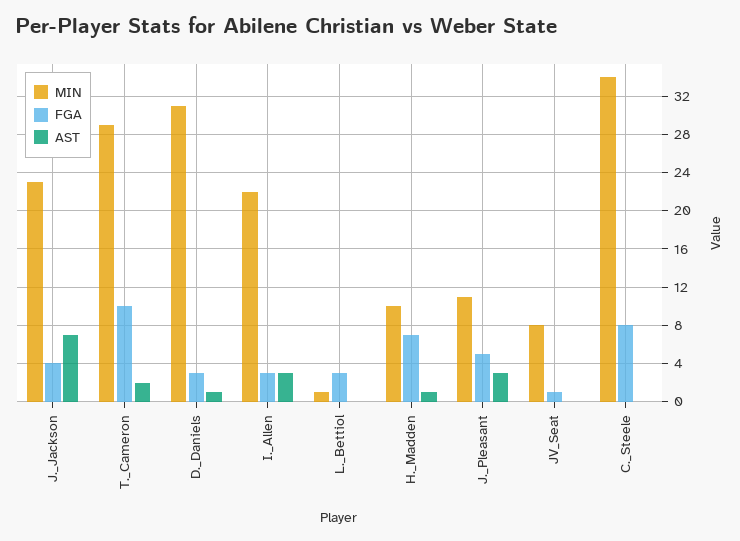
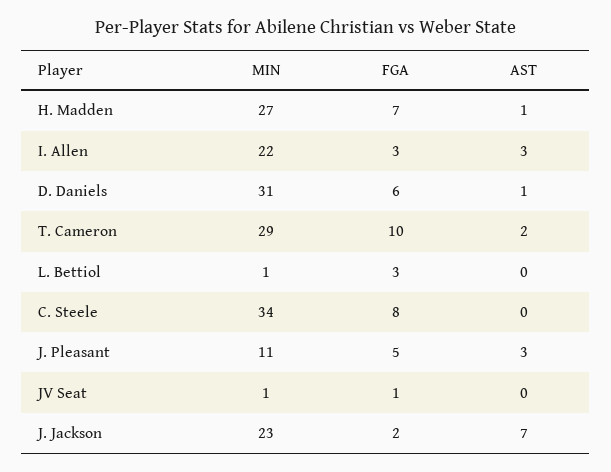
  {
    "MIN": {
      "J._Jackson": 23,
      "T._Cameron": 29,
      "D._Daniels": 31,
      "I._Allen": 22,
      "L._Bettiol": 1,
-     "H._Madden": 10,
+     "H._Madden": 27,
      "J._Pleasant": 11,
-     "JV_Seat": 8,
+     "JV_Seat": 1,
      "C._Steele": 34
    },
    "FGA": {
-     "J._Jackson": 4,
+     "J._Jackson": 2,
      "T._Cameron": 10,
-     "D._Daniels": 3,
+     "D._Daniels": 6,
      "I._Allen": 3,
      "L._Bettiol": 3,
      "H._Madden": 7,
      "J._Pleasant": 5,
      "JV_Seat": 1,
      "C._Steele": 8
    },
    "AST": {
      "J._Jackson": 7,
      "T._Cameron": 2,
      "D._Daniels": 1,
      "I._Allen": 3,
      "L._Bettiol": 0,
      "H._Madden": 1,
      "J._Pleasant": 3,
      "JV_Seat": 0,
      "C._Steele": 0
    }
  }

